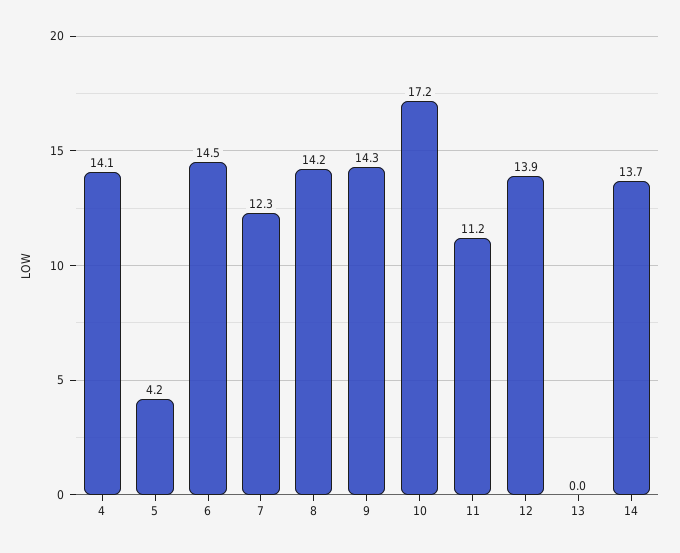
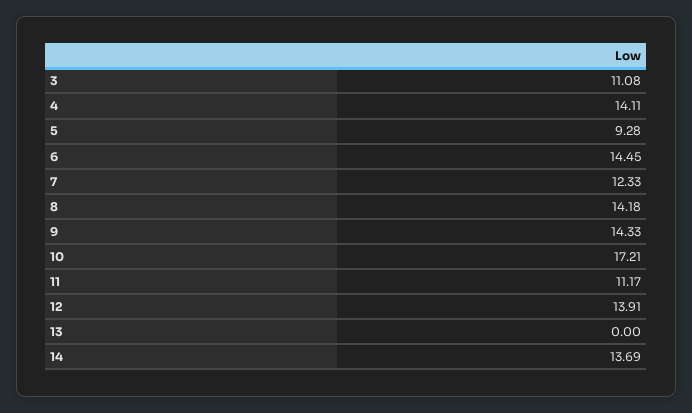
  {
    "4": 14.11,
-   "5": 4.2,
+   "5": 9.28,
    "6": 14.45,
    "7": 12.33,
    "8": 14.18,
    "9": 14.33,
    "10": 17.21,
    "11": 11.17,
    "12": 13.91,
    "13": 0,
-   "14": 13.69
+   "14": 13.69,
+   "3": 11.08
  }

